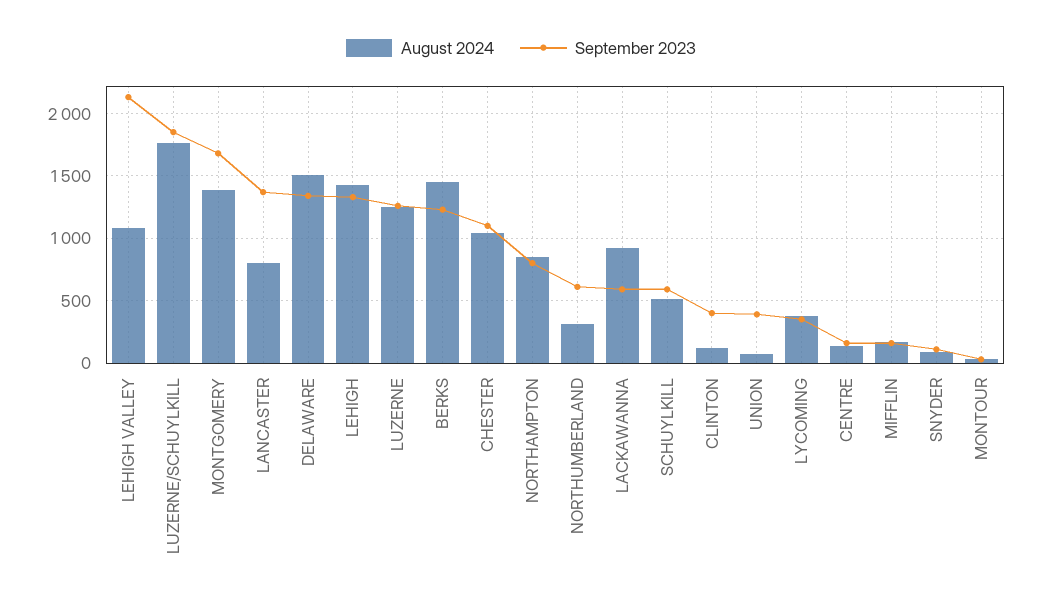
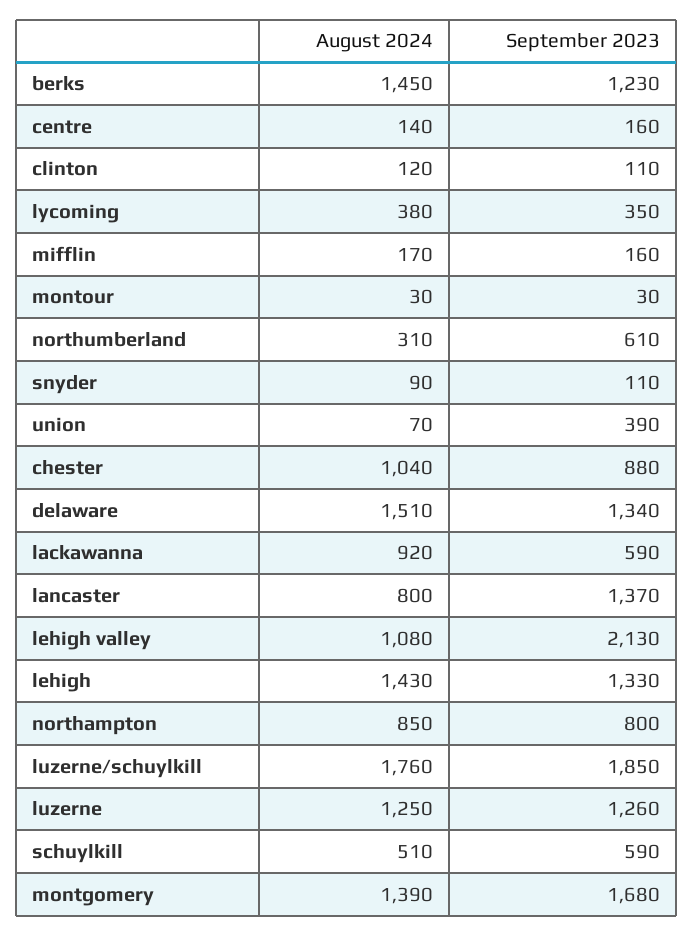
  {
    "August 2024": {
      "LEHIGH VALLEY": 1080,
      "LUZERNE/SCHUYLKILL": 1760,
      "MONTGOMERY": 1390,
      "LANCASTER": 800,
      "DELAWARE": 1510,
      "LEHIGH": 1430,
      "LUZERNE": 1250,
      "BERKS": 1450,
      "CHESTER": 1040,
      "NORTHAMPTON": 850,
      "NORTHUMBERLAND": 310,
      "LACKAWANNA": 920,
      "SCHUYLKILL": 510,
      "CLINTON": 120,
      "UNION": 70,
      "LYCOMING": 380,
      "CENTRE": 140,
      "MIFFLIN": 170,
      "SNYDER": 90,
      "MONTOUR": 30
    },
    "September 2023": {
      "LEHIGH VALLEY": 2130,
      "LUZERNE/SCHUYLKILL": 1850,
      "MONTGOMERY": 1680,
      "LANCASTER": 1370,
      "DELAWARE": 1340,
      "LEHIGH": 1330,
      "LUZERNE": 1260,
      "BERKS": 1230,
-     "CHESTER": 1100,
+     "CHESTER": 880,
      "NORTHAMPTON": 800,
      "NORTHUMBERLAND": 610,
      "LACKAWANNA": 590,
      "SCHUYLKILL": 590,
-     "CLINTON": 400,
+     "CLINTON": 110,
      "UNION": 390,
      "LYCOMING": 350,
      "CENTRE": 160,
      "MIFFLIN": 160,
      "SNYDER": 110,
      "MONTOUR": 30
    }
  }

